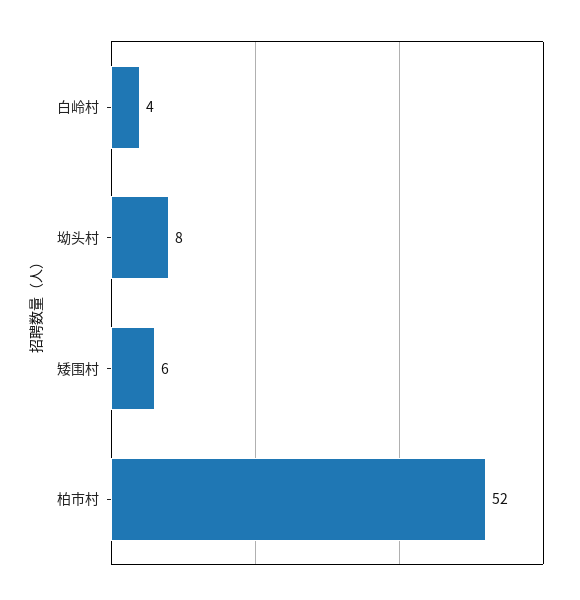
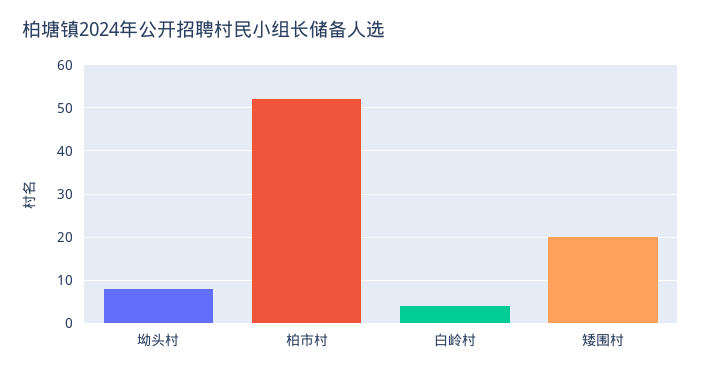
  {
    "白岭村": 4,
    "坳头村": 8,
-   "矮围村": 6,
+   "矮围村": 20,
    "柏市村": 52
  }

